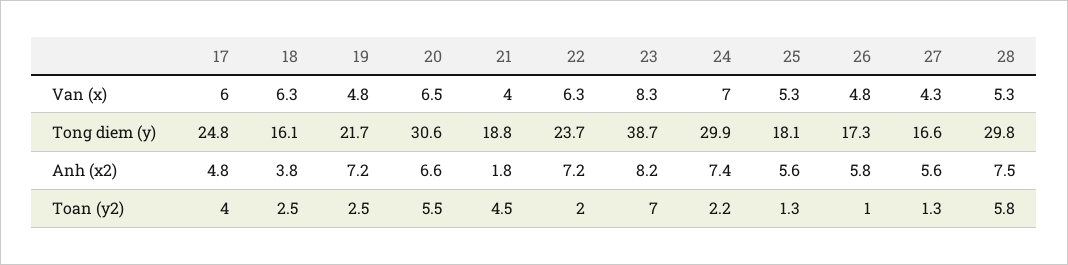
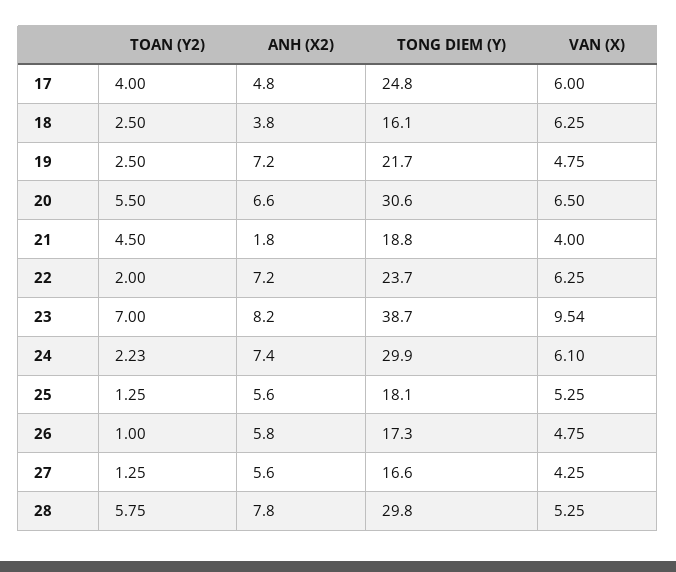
  {
    "17": {
      "Van (x)": 6,
      "Tong diem (y)": 24.8,
      "Anh (x2)": 4.8,
      "Toan (y2)": 4
    },
    "18": {
      "Van (x)": 6.25,
      "Tong diem (y)": 16.1,
      "Anh (x2)": 3.8,
      "Toan (y2)": 2.5
    },
    "19": {
      "Van (x)": 4.75,
      "Tong diem (y)": 21.7,
      "Anh (x2)": 7.2,
      "Toan (y2)": 2.5
    },
    "20": {
      "Van (x)": 6.5,
      "Tong diem (y)": 30.6,
      "Anh (x2)": 6.6,
      "Toan (y2)": 5.5
    },
    "21": {
      "Van (x)": 4,
      "Tong diem (y)": 18.8,
      "Anh (x2)": 1.8,
      "Toan (y2)": 4.5
    },
    "22": {
      "Van (x)": 6.25,
      "Tong diem (y)": 23.7,
      "Anh (x2)": 7.2,
      "Toan (y2)": 2
    },
    "23": {
-     "Van (x)": 8.3,
+     "Van (x)": 9.54,
      "Tong diem (y)": 38.7,
      "Anh (x2)": 8.2,
      "Toan (y2)": 7
    },
    "24": {
-     "Van (x)": 7,
+     "Van (x)": 6.1,
      "Tong diem (y)": 29.9,
      "Anh (x2)": 7.4,
      "Toan (y2)": 2.23
    },
    "25": {
      "Van (x)": 5.25,
      "Tong diem (y)": 18.1,
      "Anh (x2)": 5.6,
      "Toan (y2)": 1.25
    },
    "26": {
      "Van (x)": 4.75,
      "Tong diem (y)": 17.3,
      "Anh (x2)": 5.8,
      "Toan (y2)": 1
    },
    "27": {
      "Van (x)": 4.25,
      "Tong diem (y)": 16.6,
      "Anh (x2)": 5.6,
      "Toan (y2)": 1.25
    },
    "28": {
      "Van (x)": 5.25,
      "Tong diem (y)": 29.8,
-     "Anh (x2)": 7.5,
+     "Anh (x2)": 7.8,
      "Toan (y2)": 5.75
    }
  }

